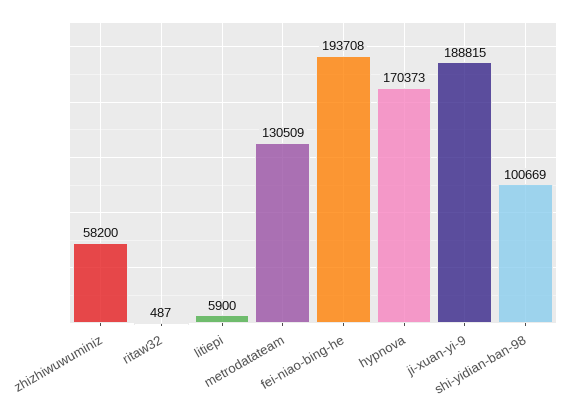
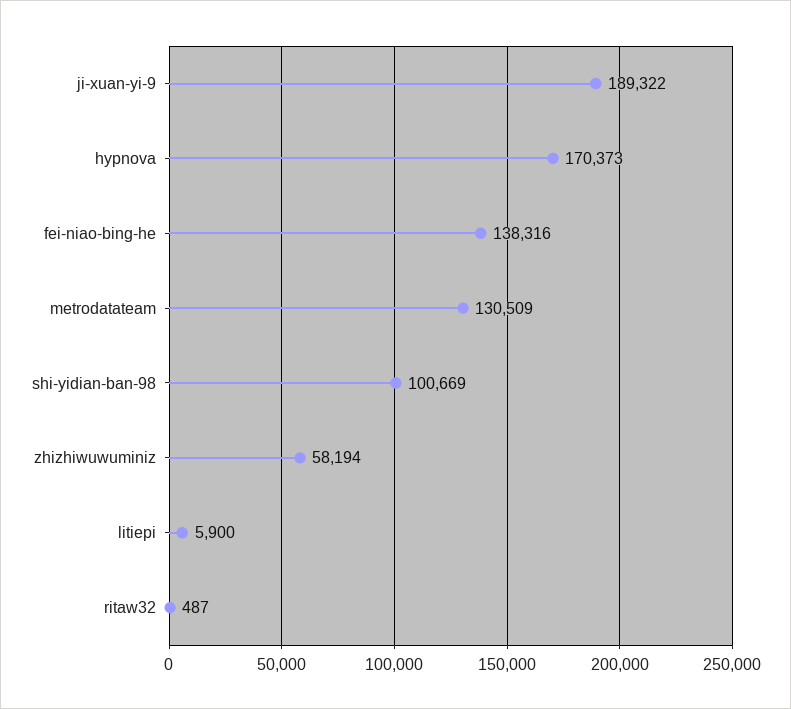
  {
-   "zhizhiwuwuminiz": 58200,
+   "zhizhiwuwuminiz": 58194,
    "ritaw32": 487,
    "litiepi": 5900,
    "metrodatateam": 130509,
-   "fei-niao-bing-he": 193708,
+   "fei-niao-bing-he": 138316,
    "hypnova": 170373,
-   "ji-xuan-yi-9": 188815,
+   "ji-xuan-yi-9": 189322,
    "shi-yidian-ban-98": 100669
  }

